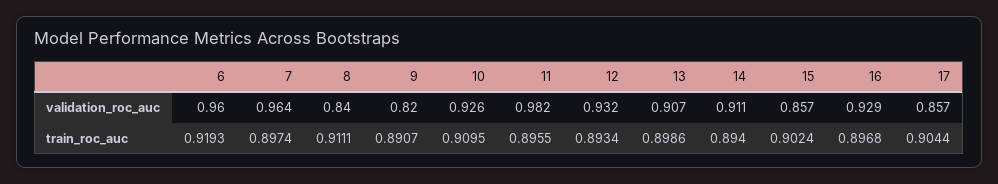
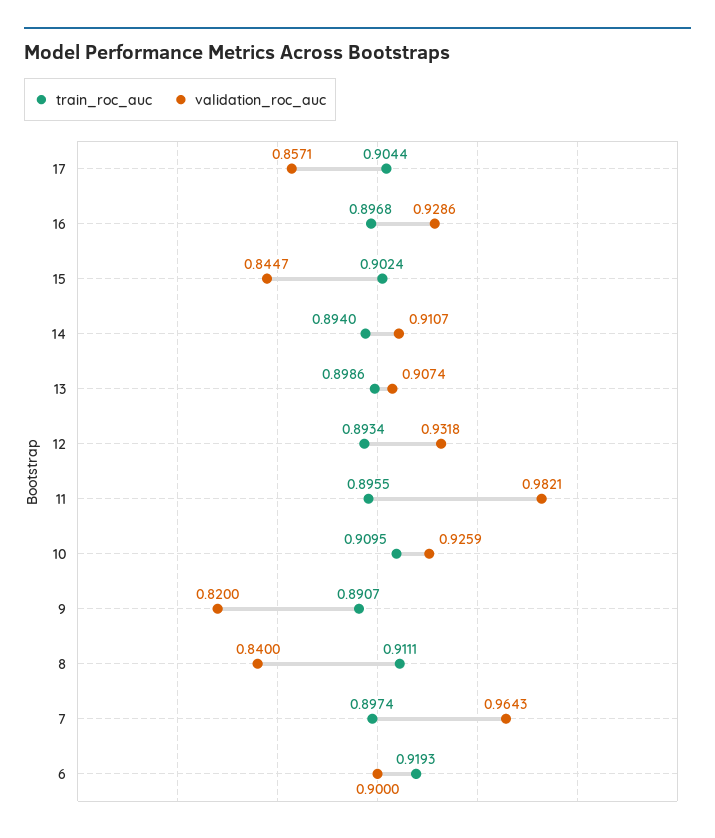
  {
    "validation_roc_auc": {
-     "6": 0.96,
+     "6": 0.9,
      "7": 0.9643,
      "8": 0.84,
      "9": 0.82,
      "10": 0.9259,
      "11": 0.9821,
      "12": 0.9318,
      "13": 0.9074,
      "14": 0.9107,
-     "15": 0.857,
+     "15": 0.8447,
      "16": 0.9286,
      "17": 0.8571
    },
    "train_roc_auc": {
      "6": 0.9193,
      "7": 0.8974,
      "8": 0.9111,
      "9": 0.8907,
      "10": 0.9095,
      "11": 0.8955,
      "12": 0.8934,
      "13": 0.8986,
      "14": 0.894,
      "15": 0.9024,
      "16": 0.8968,
      "17": 0.9044
    }
  }

